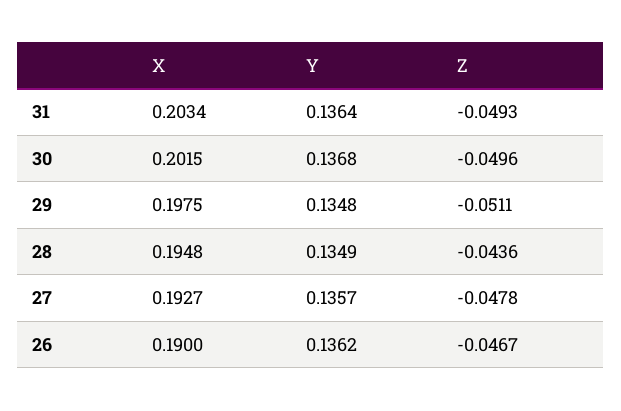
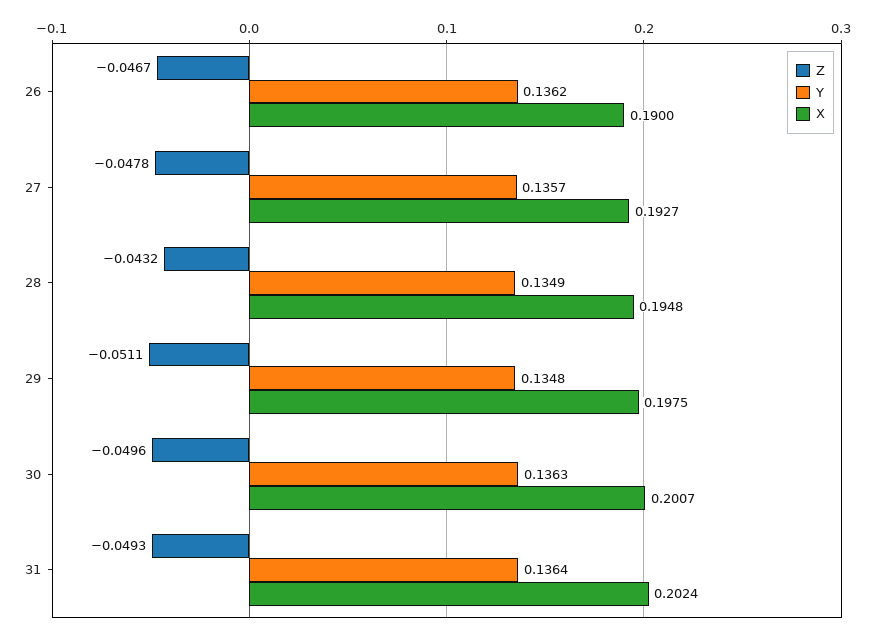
  {
    "X": {
-     "31": 0.2034,
+     "31": 0.2024,
-     "30": 0.2015,
+     "30": 0.2007,
      "29": 0.1975,
      "28": 0.1948,
      "27": 0.1927,
      "26": 0.19
    },
    "Y": {
      "31": 0.1364,
-     "30": 0.1368,
+     "30": 0.1363,
      "29": 0.1348,
      "28": 0.1349,
      "27": 0.1357,
      "26": 0.1362
    },
    "Z": {
      "31": -0.0493,
      "30": -0.0496,
      "29": -0.0511,
-     "28": -0.0436,
+     "28": -0.0432,
      "27": -0.0478,
      "26": -0.0467
    }
  }

